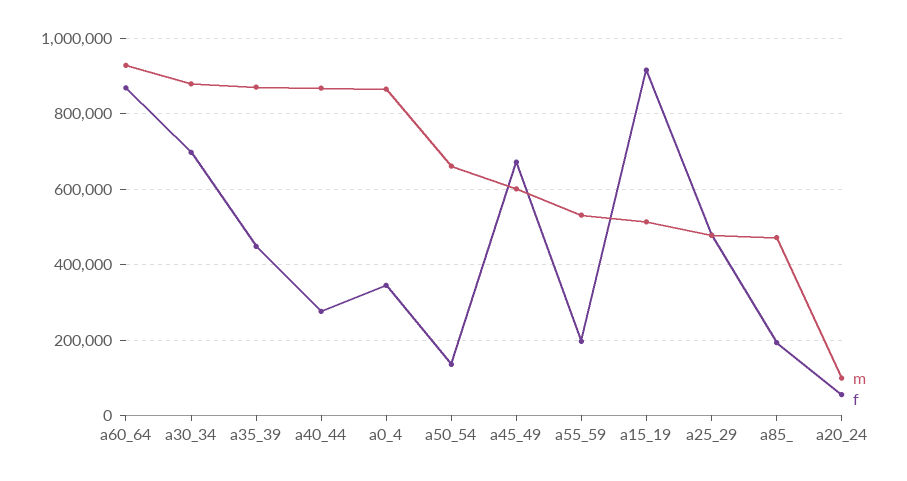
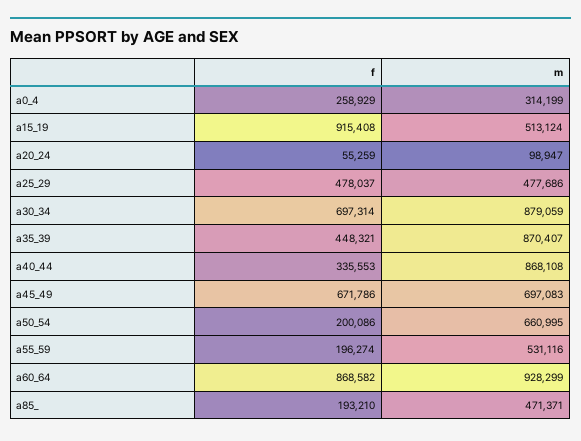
  {
    "m": {
      "a60_64": 928299,
      "a30_34": 879059,
      "a35_39": 870407,
      "a40_44": 868108,
-     "a0_4": 860000,
+     "a0_4": 314199,
      "a50_54": 660995,
-     "a45_49": 600000,
+     "a45_49": 697083,
      "a55_59": 531116,
      "a15_19": 513124,
      "a25_29": 477686,
      "a85_": 471371,
      "a20_24": 98947
    },
    "f": {
      "a60_64": 868582,
      "a30_34": 697314,
      "a35_39": 448321,
-     "a40_44": 280000,
+     "a40_44": 335553,
-     "a0_4": 340000,
+     "a0_4": 258929,
-     "a50_54": 140000,
+     "a50_54": 200086,
      "a45_49": 671786,
      "a55_59": 196274,
      "a15_19": 915408,
      "a25_29": 478037,
      "a85_": 193210,
      "a20_24": 55259
    }
  }

